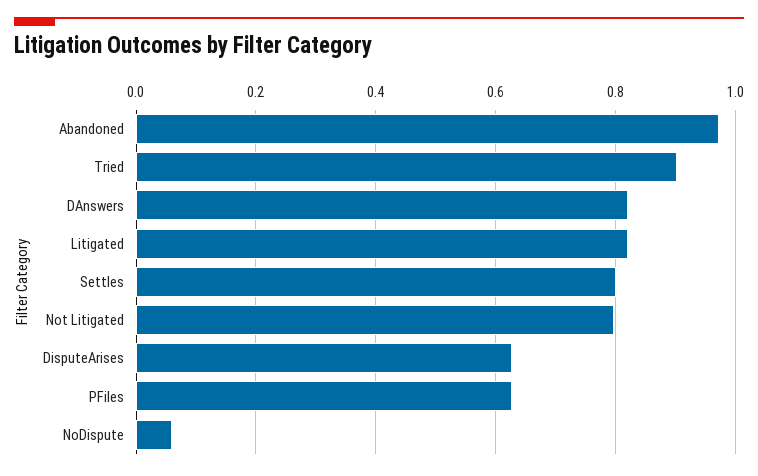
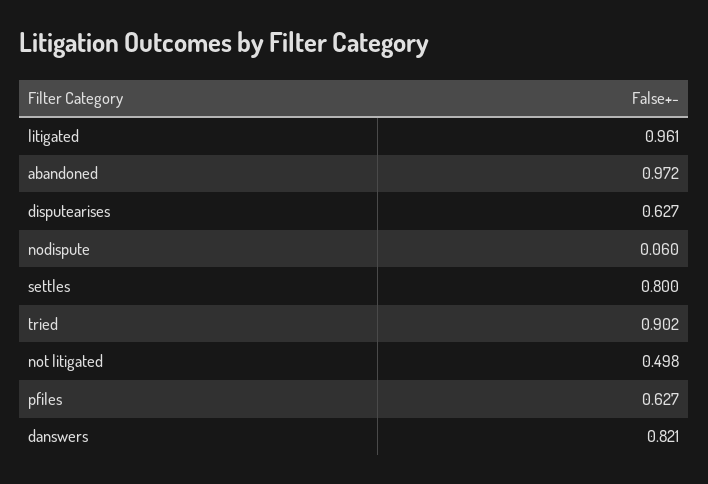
  {
    "Abandoned": 0.972,
    "Tried": 0.902,
    "DAnswers": 0.821,
-   "Litigated": 0.82,
+   "Litigated": 0.961,
    "Settles": 0.8,
-   "Not Litigated": 0.8,
+   "Not Litigated": 0.498,
    "DisputeArises": 0.627,
    "PFiles": 0.627,
    "NoDispute": 0.06
  }

